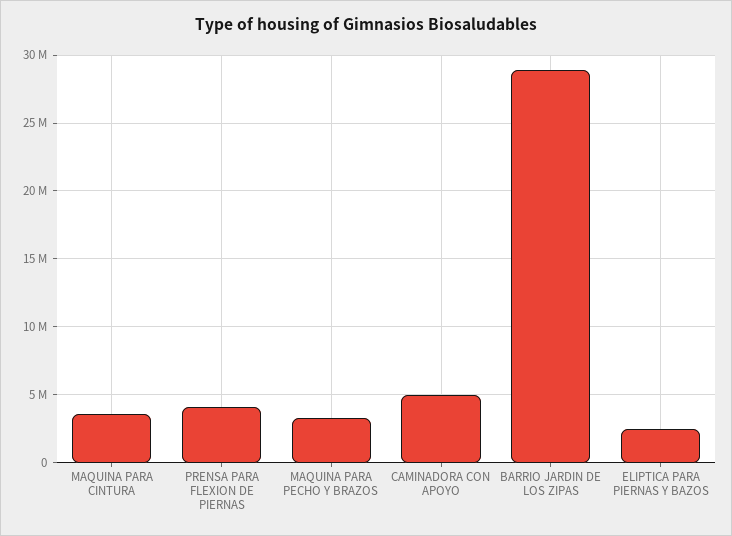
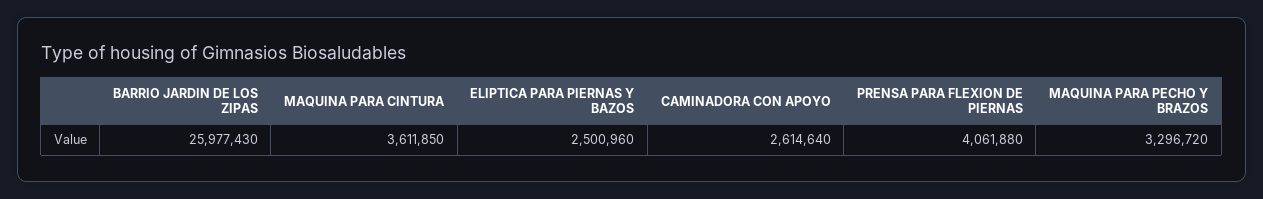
  {
    "MAQUINA PARA CINTURA": 3611850,
    "PRENSA PARA FLEXION DE PIERNAS": 4061880,
    "MAQUINA PARA PECHO Y BRAZOS": 3296720,
-   "CAMINADORA CON APOYO": 5000000,
+   "CAMINADORA CON APOYO": 2614640,
-   "BARRIO JARDIN DE LOS ZIPAS": 29000000,
+   "BARRIO JARDIN DE LOS ZIPAS": 25977430,
    "ELIPTICA PARA PIERNAS Y BAZOS": 2500960
  }

